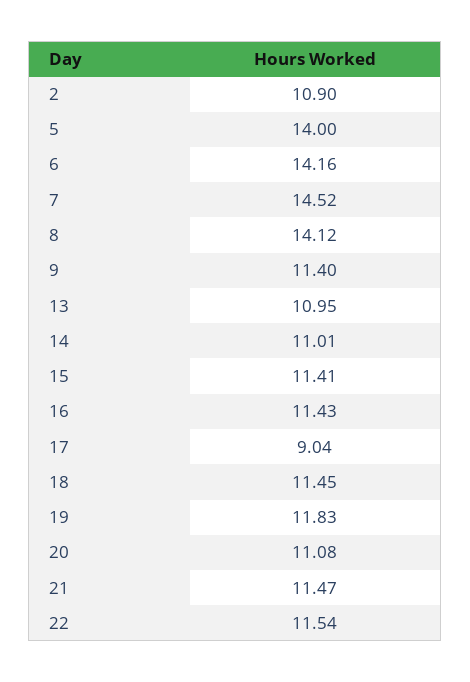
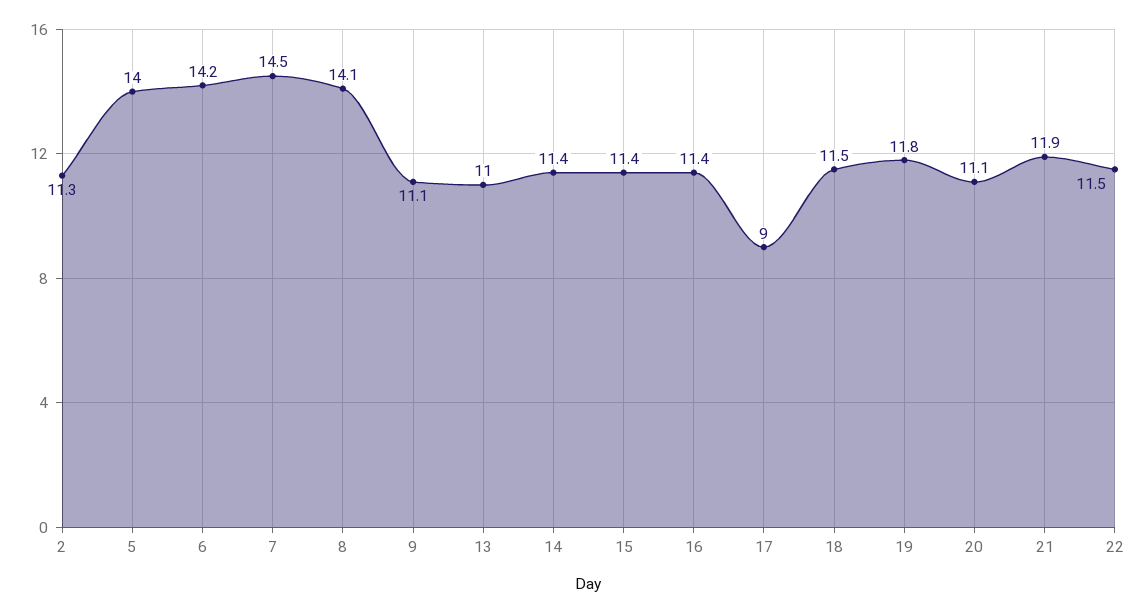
  {
-   "2": 10.9,
+   "2": 11.3,
    "5": 14,
    "6": 14.16,
    "7": 14.52,
    "8": 14.12,
-   "9": 11.4,
+   "9": 11.1,
    "13": 10.95,
-   "14": 11.01,
+   "14": 11.4,
    "15": 11.41,
    "16": 11.43,
    "17": 9.04,
    "18": 11.45,
    "19": 11.83,
    "20": 11.08,
-   "21": 11.47,
+   "21": 11.9,
    "22": 11.54
  }

